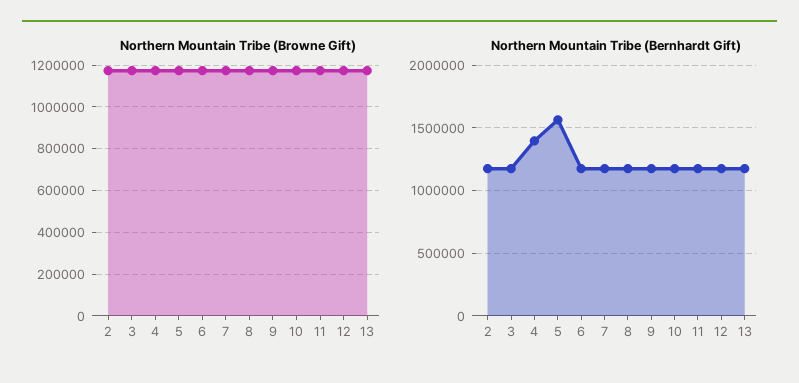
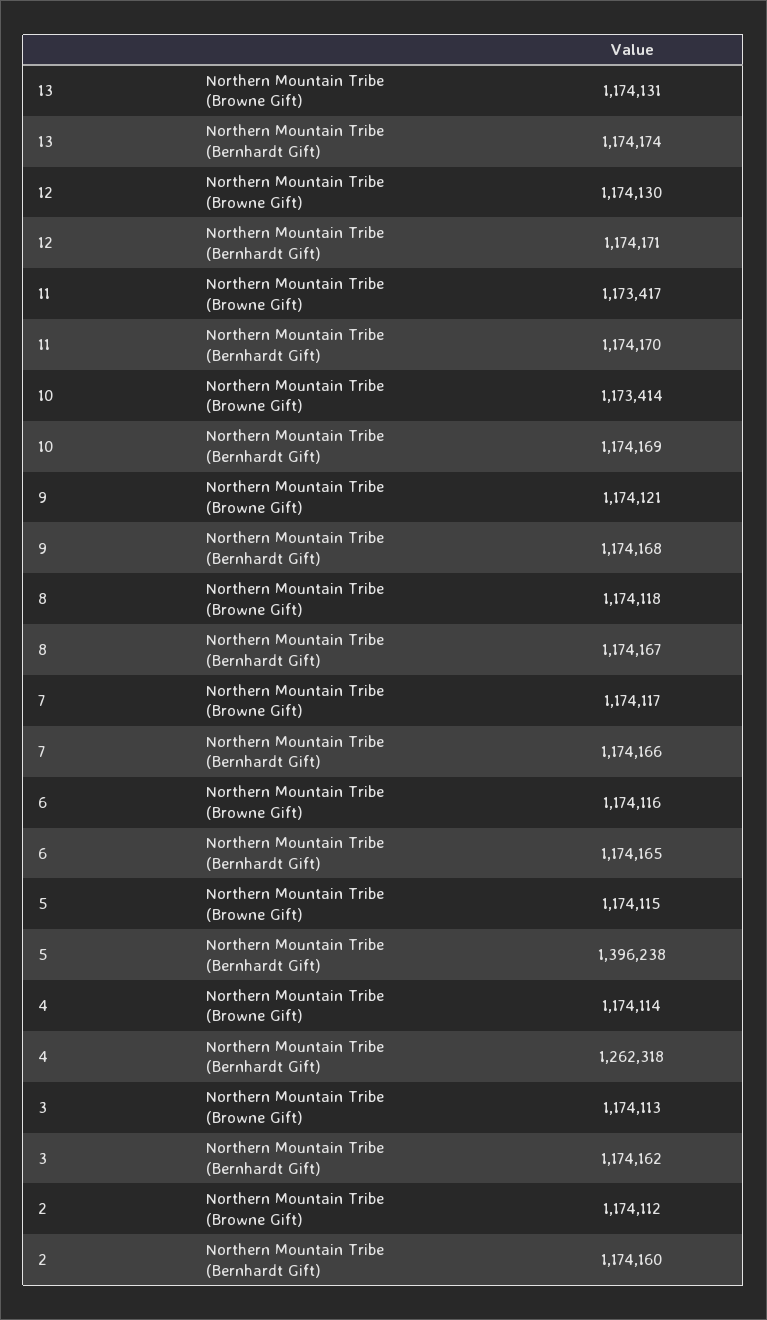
  {
    "Northern Mountain Tribe (Browne Gift)": {
      "2": 1174112,
      "3": 1174113,
      "4": 1174114,
      "5": 1174115,
      "6": 1174116,
      "7": 1174117,
      "8": 1174118,
      "9": 1174121,
      "10": 1173414,
      "11": 1173417,
      "12": 1174130,
      "13": 1174131
    },
    "Northern Mountain Tribe (Bernhardt Gift)": {
      "2": 1174160,
      "3": 1174162,
-     "4": 1400000,
+     "4": 1262318,
-     "5": 1550000,
+     "5": 1396238,
      "6": 1174165,
      "7": 1174166,
      "8": 1174167,
      "9": 1174168,
      "10": 1174169,
      "11": 1174170,
      "12": 1174171,
      "13": 1174174
    }
  }

